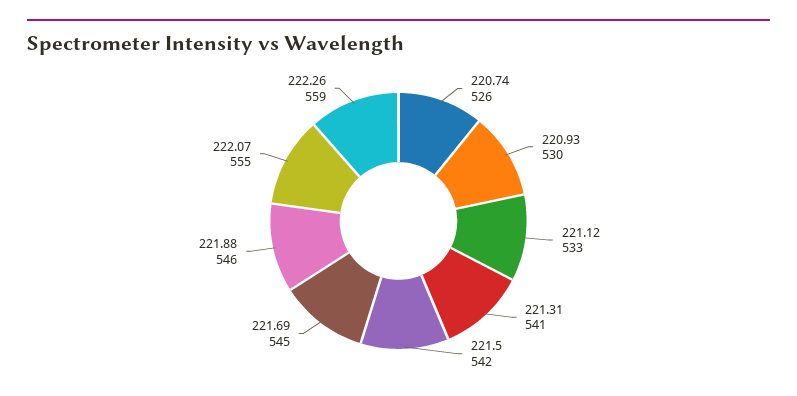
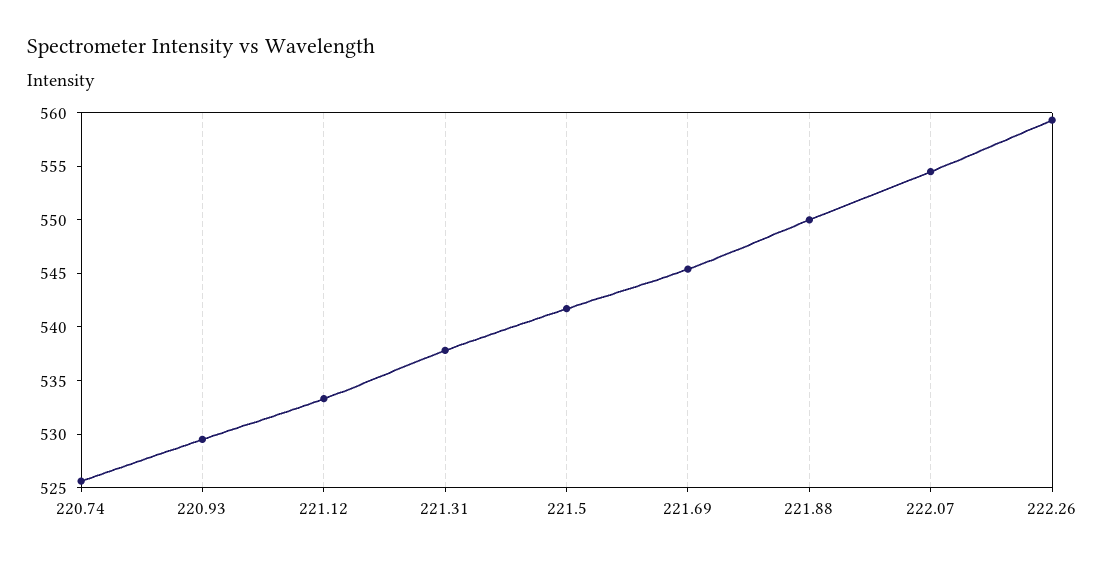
  {
    "220.74": 526,
    "220.93": 530,
    "221.12": 533,
-   "221.31": 541,
+   "221.31": 538,
    "221.5": 542,
    "221.69": 545,
-   "221.88": 546,
+   "221.88": 550,
    "222.07": 555,
    "222.26": 559
  }

